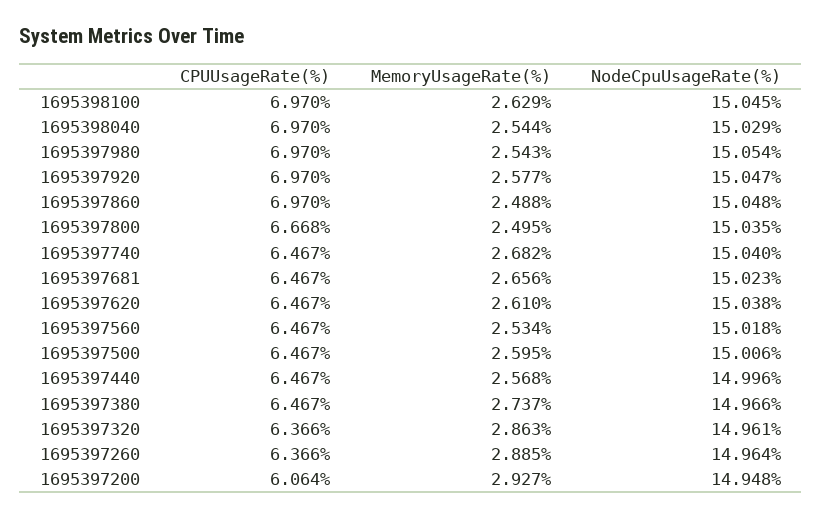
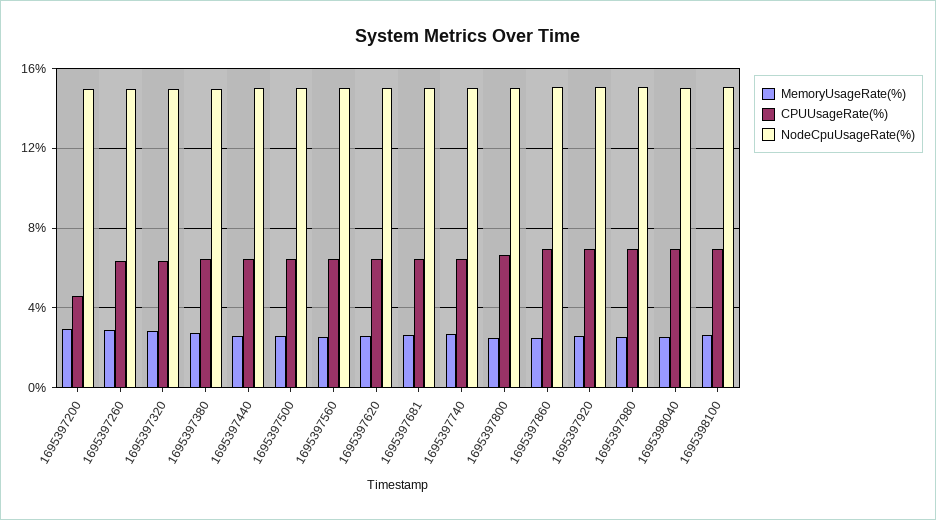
  {
    "CPUUsageRate(%)": {
      "1695398100": 6.97,
      "1695398040": 6.97,
      "1695397980": 6.97,
      "1695397920": 6.97,
      "1695397860": 6.97,
      "1695397800": 6.668,
      "1695397740": 6.467,
      "1695397681": 6.467,
      "1695397620": 6.467,
      "1695397560": 6.467,
      "1695397500": 6.467,
      "1695397440": 6.467,
      "1695397380": 6.467,
      "1695397320": 6.366,
      "1695397260": 6.366,
-     "1695397200": 6.064
+     "1695397200": 4.5
    },
    "MemoryUsageRate(%)": {
      "1695398100": 2.629,
      "1695398040": 2.544,
      "1695397980": 2.543,
      "1695397920": 2.577,
      "1695397860": 2.488,
      "1695397800": 2.495,
      "1695397740": 2.682,
      "1695397681": 2.656,
      "1695397620": 2.61,
      "1695397560": 2.534,
      "1695397500": 2.595,
      "1695397440": 2.568,
      "1695397380": 2.737,
      "1695397320": 2.863,
      "1695397260": 2.885,
      "1695397200": 2.927
    },
    "NodeCpuUsageRate(%)": {
      "1695398100": 15.045,
      "1695398040": 15.029,
      "1695397980": 15.054,
      "1695397920": 15.047,
      "1695397860": 15.048,
      "1695397800": 15.035,
      "1695397740": 15.04,
      "1695397681": 15.023,
      "1695397620": 15.038,
      "1695397560": 15.018,
      "1695397500": 15.006,
      "1695397440": 14.996,
      "1695397380": 14.966,
      "1695397320": 14.961,
      "1695397260": 14.964,
      "1695397200": 14.948
    }
  }

